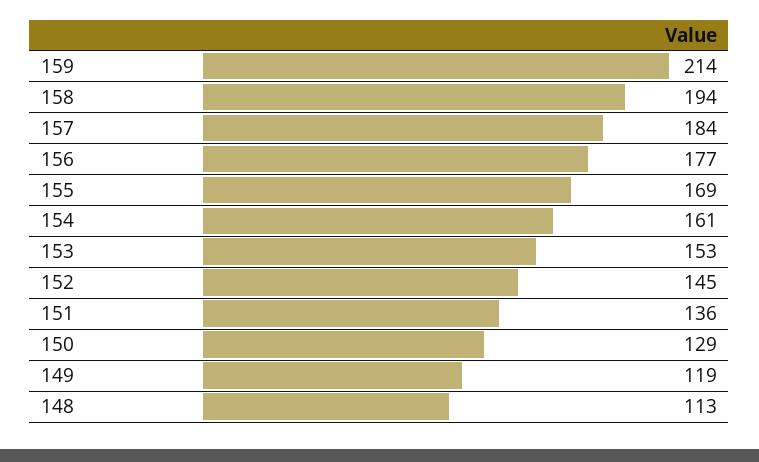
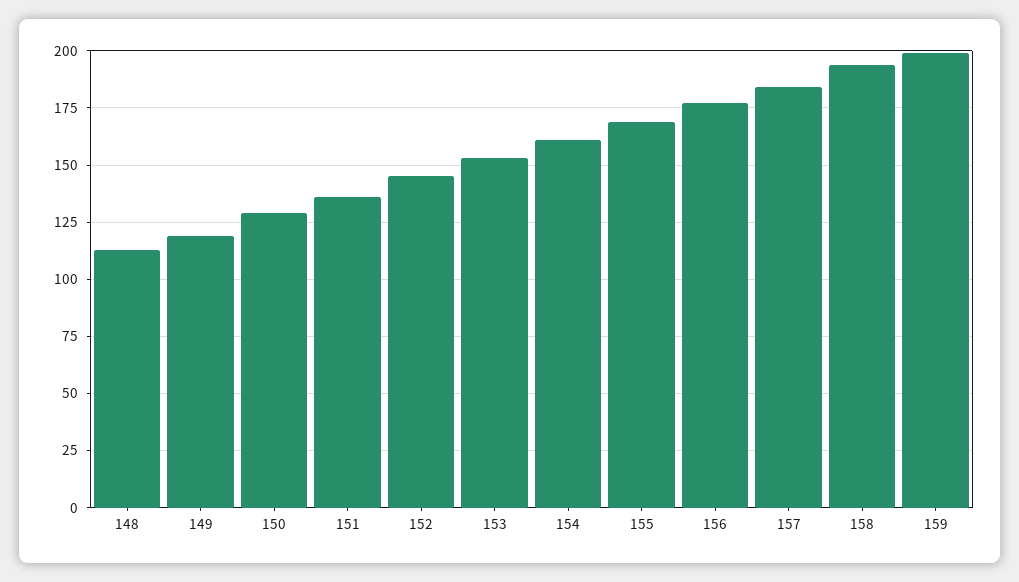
  {
-   "159": 214,
+   "159": 200,
    "158": 194,
    "157": 184,
    "156": 177,
    "155": 169,
    "154": 161,
    "153": 153,
    "152": 145,
    "151": 136,
    "150": 129,
    "149": 119,
    "148": 113
  }

